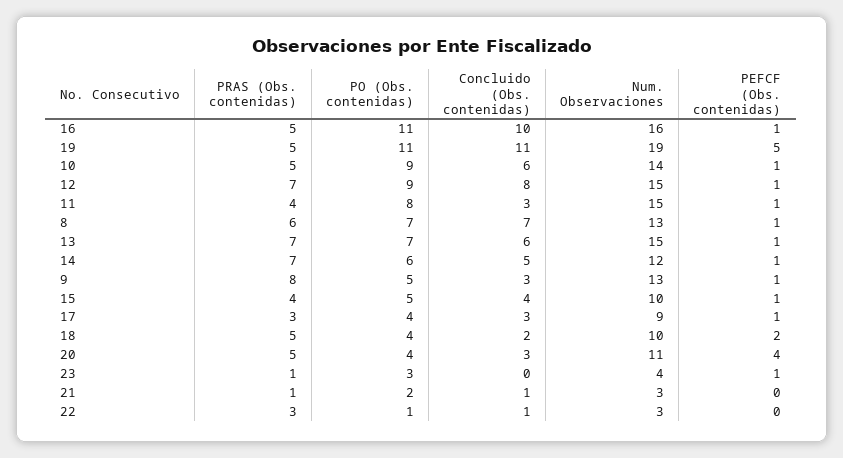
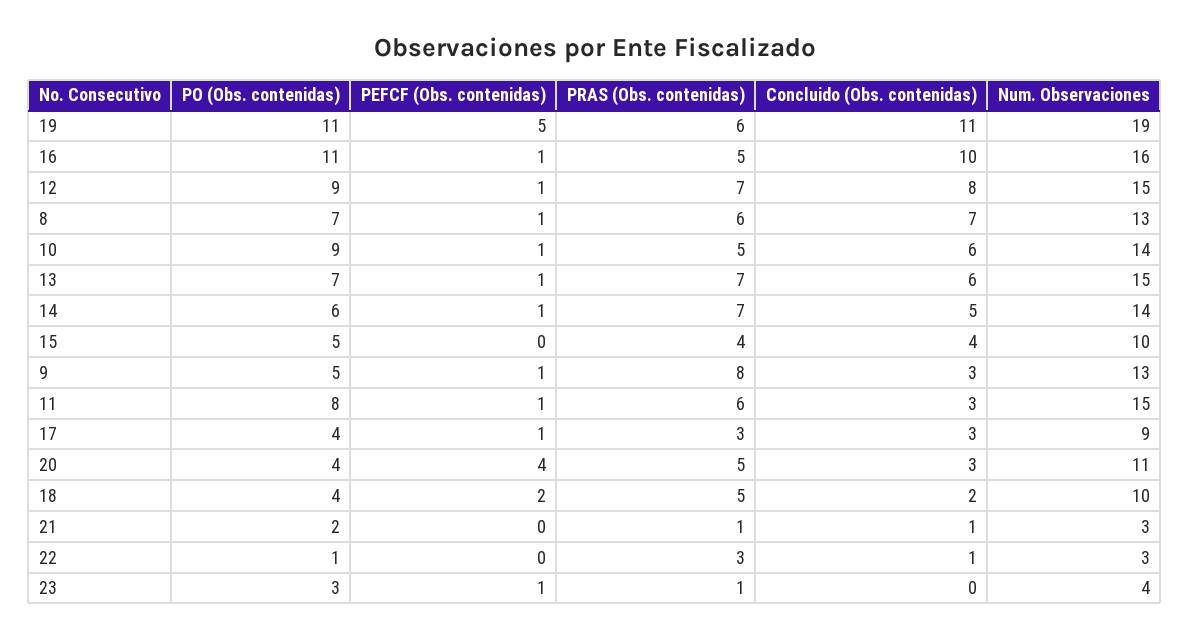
  {
    "PRAS (Obs. contenidas)": {
      "16": 5,
-     "19": 5,
+     "19": 6,
      "10": 5,
      "12": 7,
-     "11": 4,
+     "11": 6,
      "8": 6,
      "13": 7,
      "14": 7,
      "9": 8,
      "15": 4,
      "17": 3,
      "18": 5,
      "20": 5,
      "23": 1,
      "21": 1,
      "22": 3
    },
    "PO (Obs. contenidas)": {
      "16": 11,
      "19": 11,
      "10": 9,
      "12": 9,
      "11": 8,
      "8": 7,
      "13": 7,
      "14": 6,
      "9": 5,
      "15": 5,
      "17": 4,
      "18": 4,
      "20": 4,
      "23": 3,
      "21": 2,
      "22": 1
    },
    "Concluido (Obs. contenidas)": {
      "16": 10,
      "19": 11,
      "10": 6,
      "12": 8,
      "11": 3,
      "8": 7,
      "13": 6,
      "14": 5,
      "9": 3,
      "15": 4,
      "17": 3,
      "18": 2,
      "20": 3,
      "23": 0,
      "21": 1,
      "22": 1
    },
    "Num. Observaciones": {
      "16": 16,
      "19": 19,
      "10": 14,
      "12": 15,
      "11": 15,
      "8": 13,
      "13": 15,
-     "14": 12,
+     "14": 14,
      "9": 13,
      "15": 10,
      "17": 9,
      "18": 10,
      "20": 11,
      "23": 4,
      "21": 3,
      "22": 3
    },
    "PEFCF (Obs. contenidas)": {
      "16": 1,
      "19": 5,
      "10": 1,
      "12": 1,
      "11": 1,
      "8": 1,
      "13": 1,
      "14": 1,
      "9": 1,
-     "15": 1,
+     "15": 0,
      "17": 1,
      "18": 2,
      "20": 4,
      "23": 1,
      "21": 0,
      "22": 0
    }
  }

